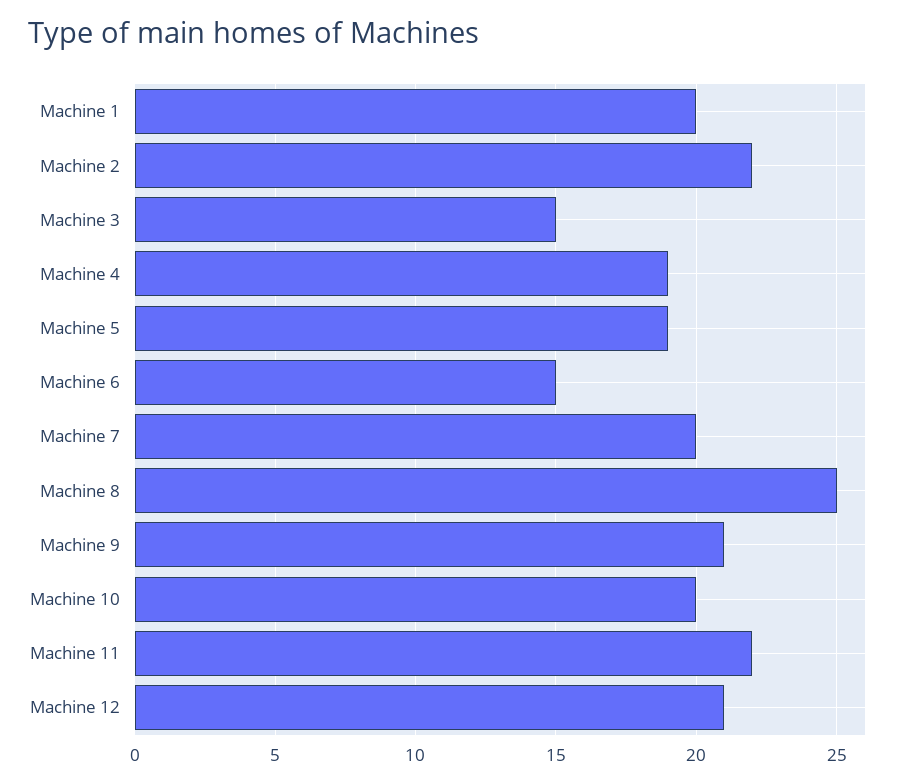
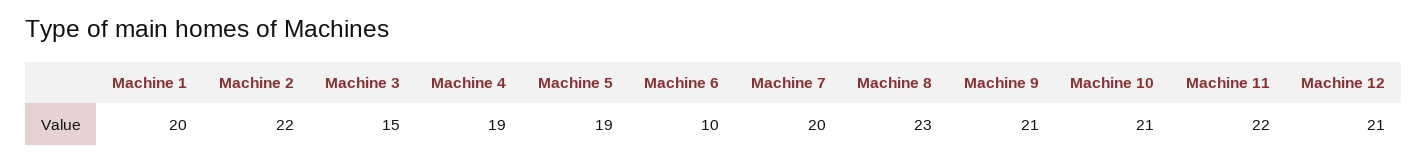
  {
    "Machine 1": 20,
    "Machine 2": 22,
    "Machine 3": 15,
    "Machine 4": 19,
    "Machine 5": 19,
-   "Machine 6": 15,
+   "Machine 6": 10,
    "Machine 7": 20,
-   "Machine 8": 25,
+   "Machine 8": 23,
    "Machine 9": 21,
-   "Machine 10": 20,
+   "Machine 10": 21,
    "Machine 11": 22,
    "Machine 12": 21
  }

